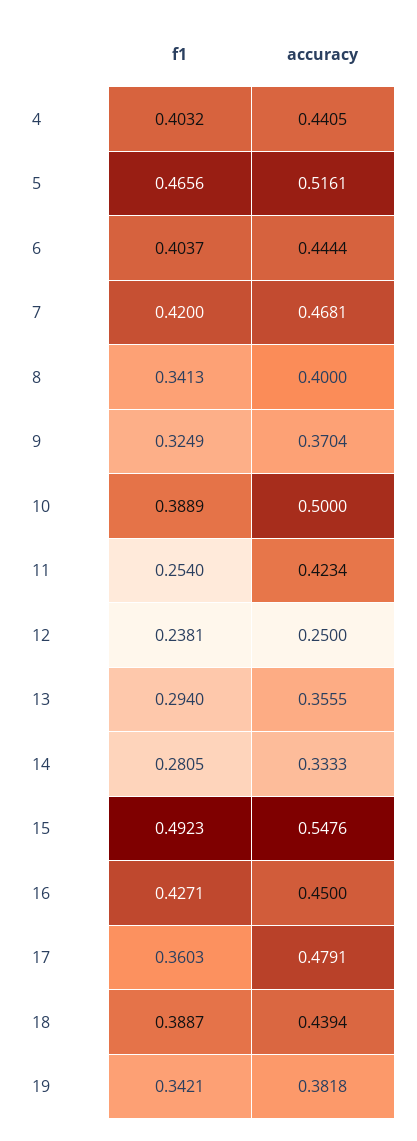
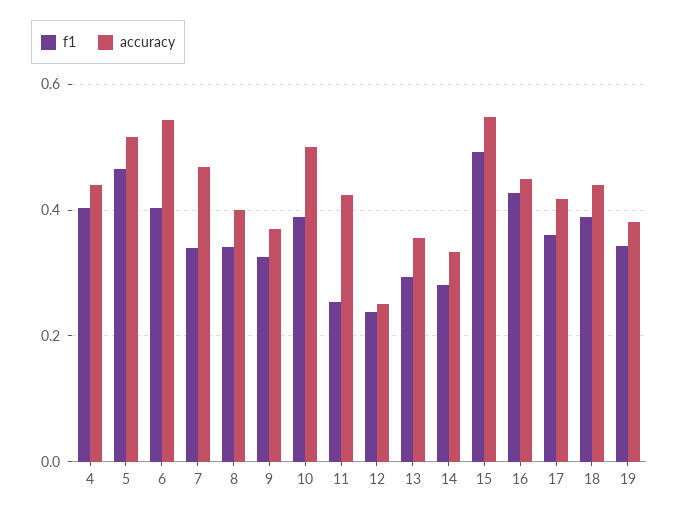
  {
    "f1": {
      "4": 0.4032,
      "5": 0.4656,
      "6": 0.4037,
-     "7": 0.42,
+     "7": 0.34,
      "8": 0.3413,
      "9": 0.3249,
      "10": 0.3889,
      "11": 0.254,
      "12": 0.2381,
      "13": 0.294,
      "14": 0.2805,
      "15": 0.4923,
      "16": 0.4271,
      "17": 0.3603,
      "18": 0.3887,
      "19": 0.3421
    },
    "accuracy": {
      "4": 0.4405,
      "5": 0.5161,
-     "6": 0.4444,
+     "6": 0.54,
      "7": 0.4681,
      "8": 0.4,
      "9": 0.3704,
      "10": 0.5,
      "11": 0.4234,
      "12": 0.25,
      "13": 0.3555,
      "14": 0.3333,
      "15": 0.5476,
      "16": 0.45,
-     "17": 0.4791,
+     "17": 0.42,
      "18": 0.4394,
      "19": 0.3818
    }
  }

